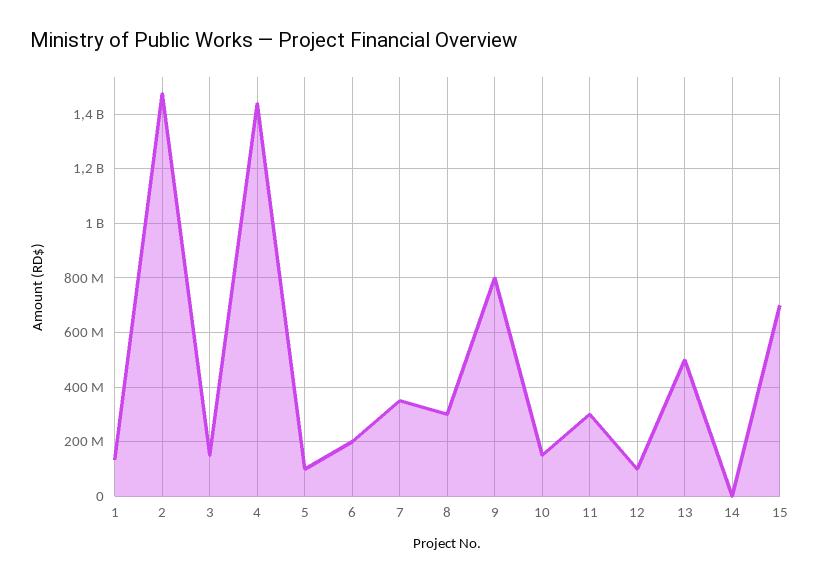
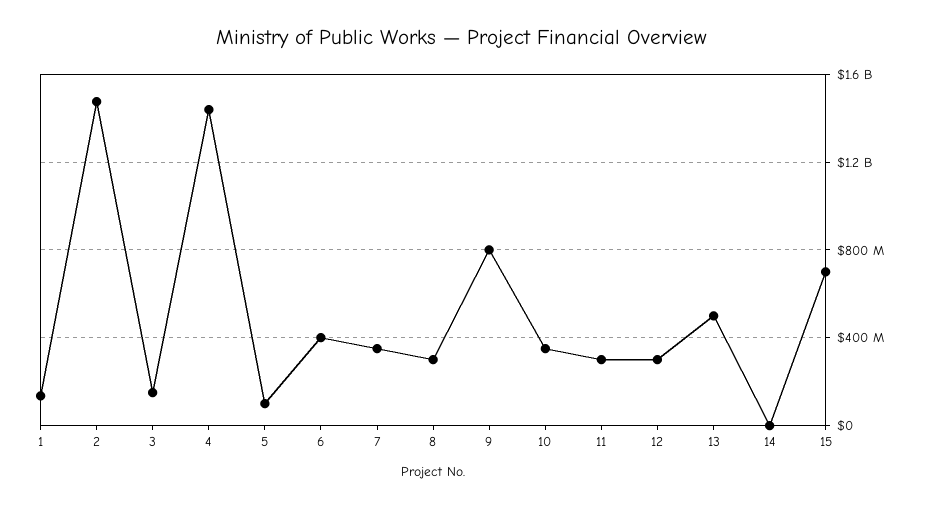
  {
    "1": 125000000,
    "2": 1475000000,
    "3": 150000000,
    "4": 1450000000,
    "5": 100000000,
-   "6": 200000000,
+   "6": 400000000,
    "7": 350000000,
    "8": 300000000,
    "9": 800000000,
-   "10": 150000000,
+   "10": 350000000,
    "11": 300000000,
-   "12": 100000000,
+   "12": 300000000,
    "13": 500000000,
    "14": 0,
    "15": 700000000
  }

